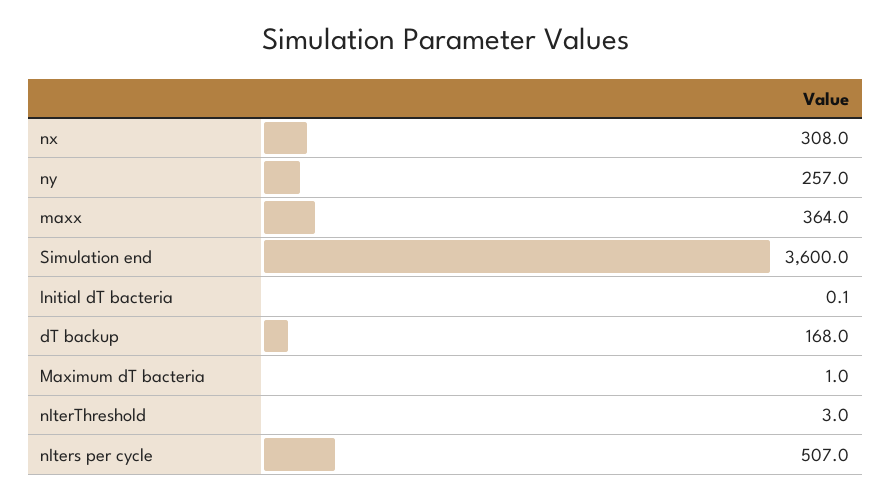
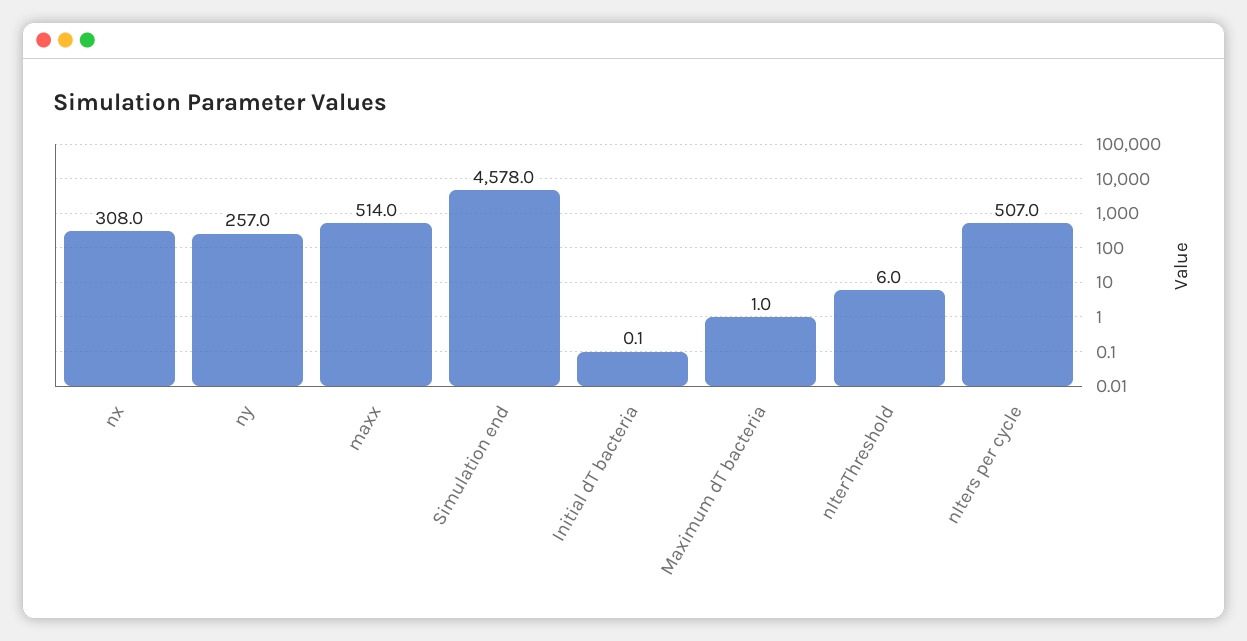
  {
    "nx": 308,
    "ny": 257,
-   "maxx": 364,
+   "maxx": 514,
-   "Simulation end": 3600,
+   "Simulation end": 4578,
    "Initial dT bacteria": 0.1,
-   "dT backup": 168,
    "Maximum dT bacteria": 1,
-   "nIterThreshold": 3,
+   "nIterThreshold": 6,
    "nIters per cycle": 507
  }

